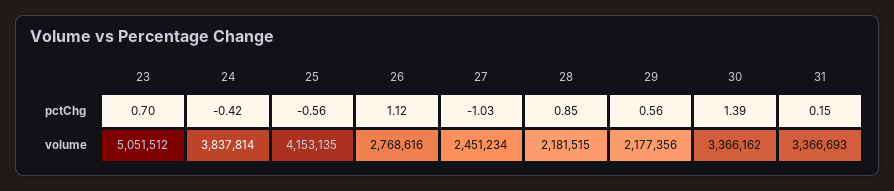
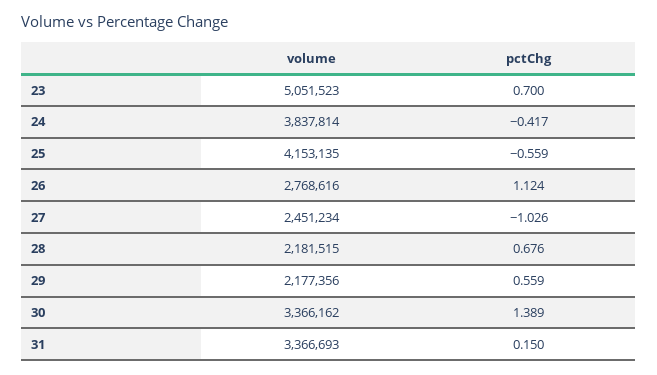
  {
    "23": {
      "pctChg": 0.7,
-     "volume": 5051512
+     "volume": 5051523
    },
    "24": {
      "pctChg": -0.417,
      "volume": 3837814
    },
    "25": {
      "pctChg": -0.559,
      "volume": 4153135
    },
    "26": {
      "pctChg": 1.124,
      "volume": 2768616
    },
    "27": {
      "pctChg": -1.026,
      "volume": 2451234
    },
    "28": {
-     "pctChg": 0.85,
+     "pctChg": 0.676,
      "volume": 2181515
    },
    "29": {
      "pctChg": 0.559,
      "volume": 2177356
    },
    "30": {
      "pctChg": 1.389,
      "volume": 3366162
    },
    "31": {
      "pctChg": 0.15,
      "volume": 3366693
    }
  }

